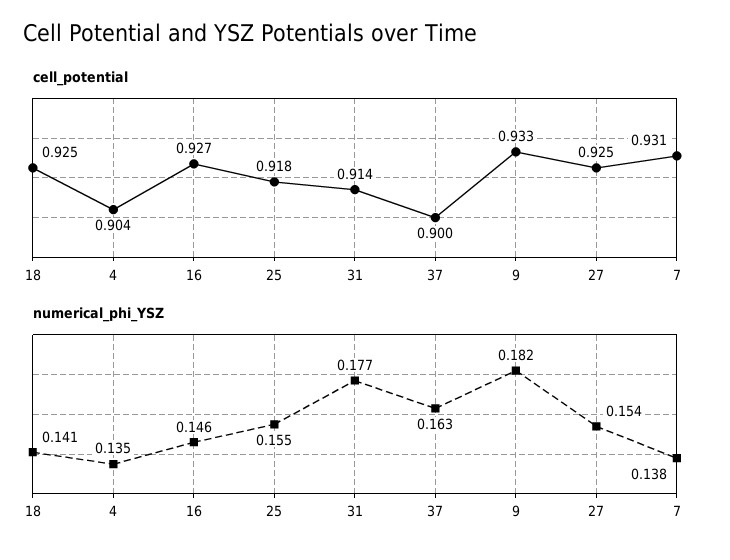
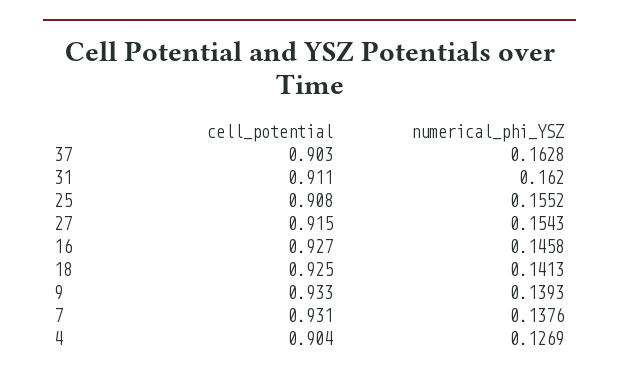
  {
    "cell_potential": {
      "18": 0.925,
      "4": 0.904,
      "16": 0.927,
-     "25": 0.918,
+     "25": 0.908,
-     "31": 0.914,
+     "31": 0.911,
-     "37": 0.9,
+     "37": 0.903,
      "9": 0.933,
-     "27": 0.925,
+     "27": 0.915,
      "7": 0.931
    },
    "numerical_phi_YSZ": {
      "18": 0.1413,
-     "4": 0.135,
+     "4": 0.1269,
      "16": 0.1458,
      "25": 0.1552,
-     "31": 0.177,
+     "31": 0.162,
      "37": 0.1628,
-     "9": 0.182,
+     "9": 0.1393,
      "27": 0.1543,
      "7": 0.1376
    }
  }

